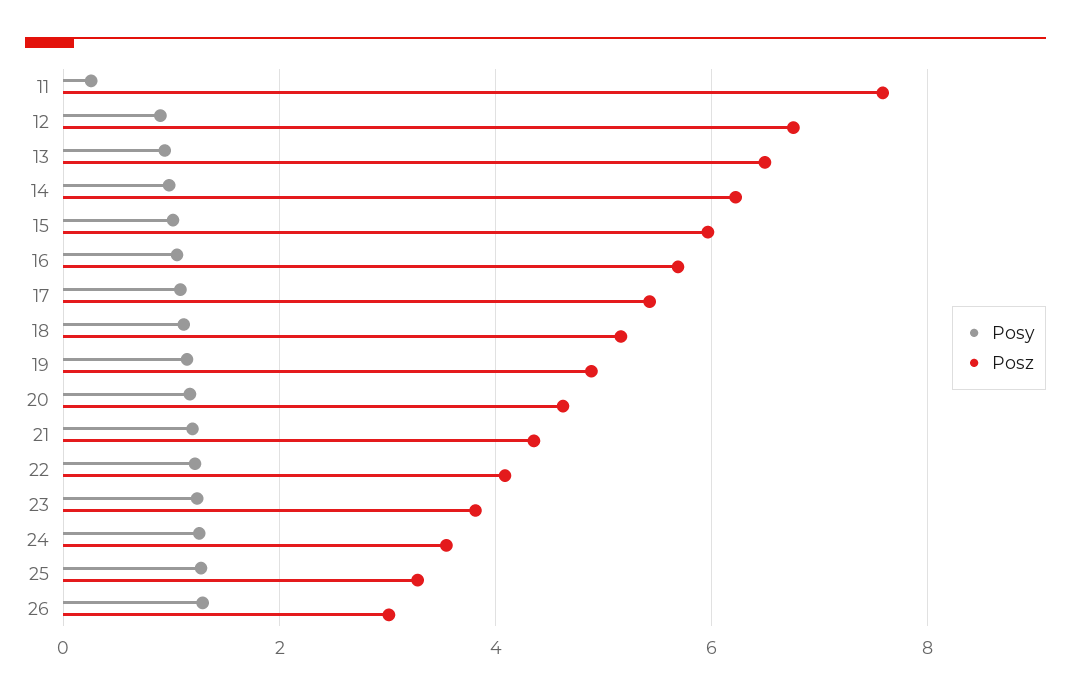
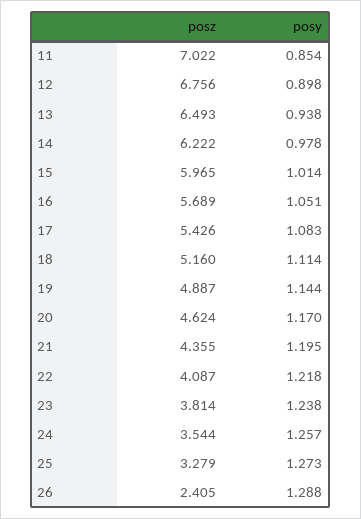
  {
    "Posy": {
-     "11": 0.2,
+     "11": 0.854,
      "12": 0.898,
      "13": 0.938,
      "14": 0.978,
      "15": 1.014,
      "16": 1.051,
      "17": 1.083,
      "18": 1.114,
      "19": 1.144,
      "20": 1.17,
      "21": 1.195,
      "22": 1.218,
      "23": 1.238,
      "24": 1.257,
      "25": 1.273,
      "26": 1.288
    },
    "Posz": {
-     "11": 7.6,
+     "11": 7.022,
      "12": 6.756,
      "13": 6.493,
      "14": 6.222,
      "15": 5.965,
      "16": 5.689,
      "17": 5.426,
      "18": 5.16,
      "19": 4.887,
      "20": 4.624,
      "21": 4.355,
      "22": 4.087,
      "23": 3.814,
      "24": 3.544,
      "25": 3.279,
-     "26": 3
+     "26": 2.405
    }
  }

